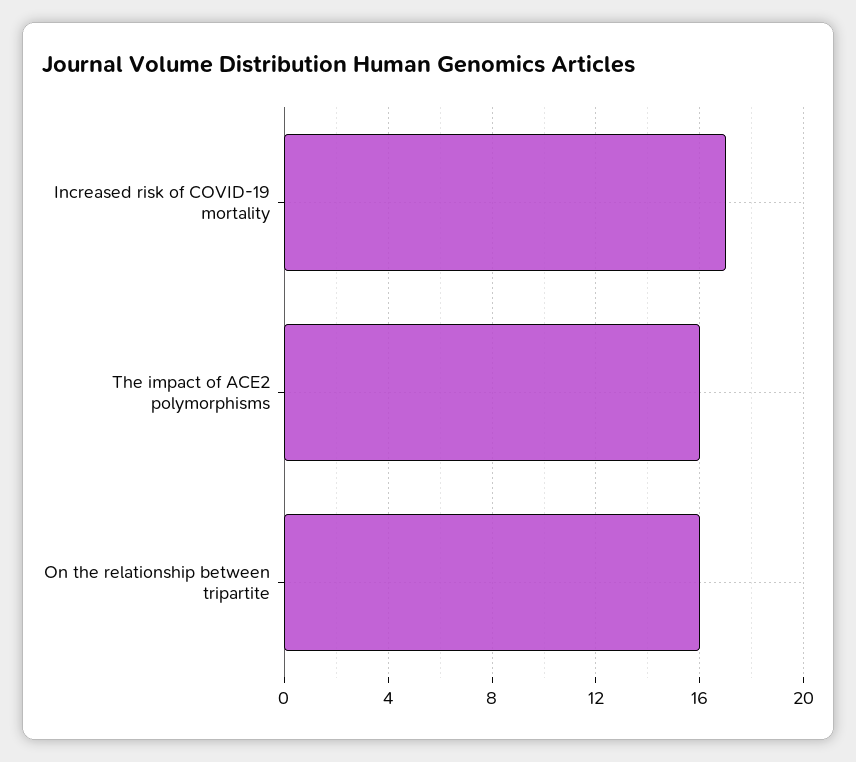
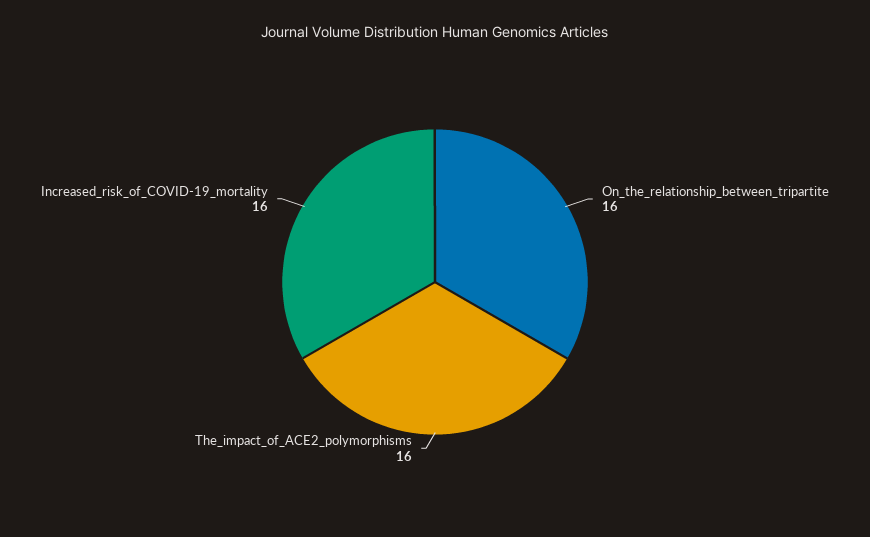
  {
-   "Increased risk of COVID-19 mortality": 17,
+   "Increased risk of COVID-19 mortality": 16,
    "The impact of ACE2 polymorphisms": 16,
    "On the relationship between tripartite": 16
  }

